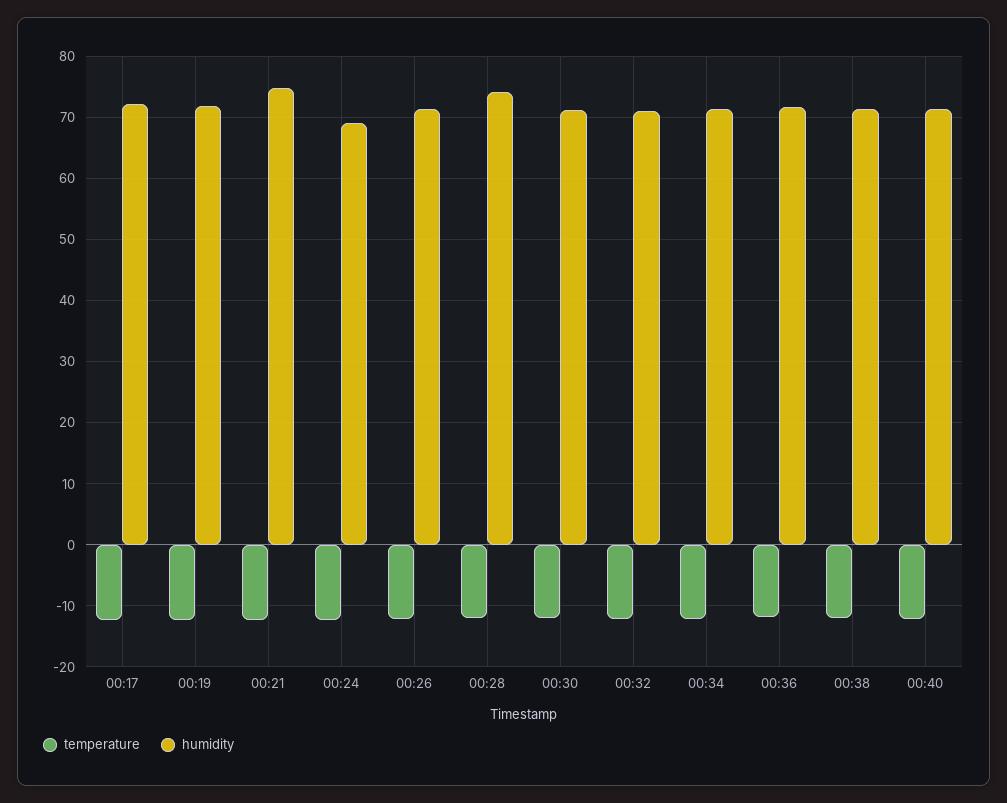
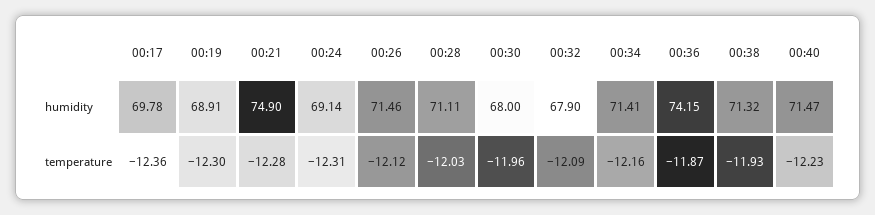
  {
    "temperature": {
      "00:17": -12.36,
      "00:19": -12.3,
      "00:21": -12.28,
      "00:24": -12.31,
      "00:26": -12.12,
      "00:28": -12.03,
      "00:30": -11.96,
      "00:32": -12.09,
      "00:34": -12.16,
      "00:36": -11.87,
      "00:38": -11.93,
      "00:40": -12.23
    },
    "humidity": {
-     "00:17": 72,
+     "00:17": 69.78,
-     "00:19": 72,
+     "00:19": 68.91,
      "00:21": 74.9,
      "00:24": 69.14,
      "00:26": 71.46,
-     "00:28": 74,
+     "00:28": 71.11,
-     "00:30": 71,
+     "00:30": 68,
-     "00:32": 71,
+     "00:32": 67.9,
      "00:34": 71.41,
-     "00:36": 72,
+     "00:36": 74.15,
      "00:38": 71.32,
      "00:40": 71.47
    }
  }

